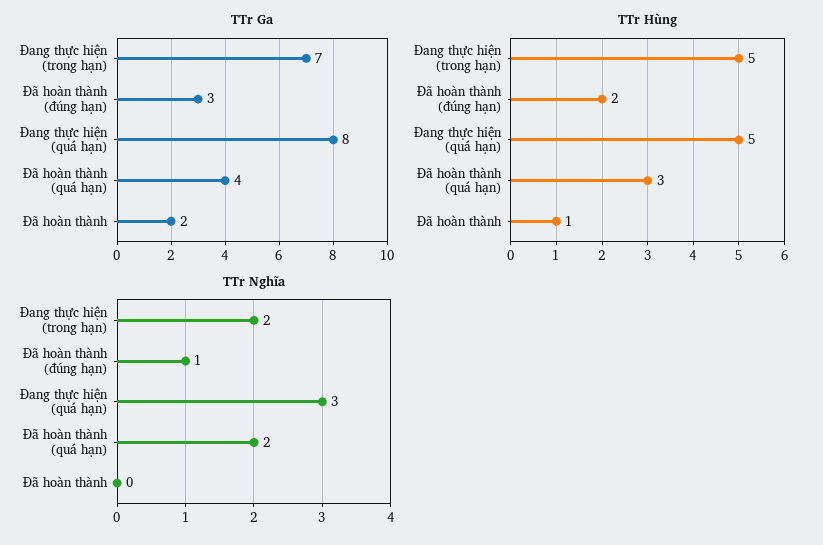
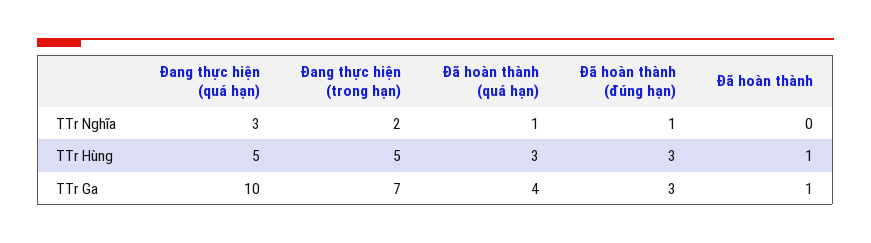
  {
    "TTr Ga": {
      "Đang thực hiện (trong hạn)": 7,
      "Đã hoàn thành (đúng hạn)": 3,
-     "Đang thực hiện (quá hạn)": 8,
+     "Đang thực hiện (quá hạn)": 10,
      "Đã hoàn thành (quá hạn)": 4,
-     "Đã hoàn thành": 2
+     "Đã hoàn thành": 1
    },
    "TTr Hùng": {
      "Đang thực hiện (trong hạn)": 5,
-     "Đã hoàn thành (đúng hạn)": 2,
+     "Đã hoàn thành (đúng hạn)": 3,
      "Đang thực hiện (quá hạn)": 5,
      "Đã hoàn thành (quá hạn)": 3,
      "Đã hoàn thành": 1
    },
    "TTr Nghĩa": {
      "Đang thực hiện (trong hạn)": 2,
      "Đã hoàn thành (đúng hạn)": 1,
      "Đang thực hiện (quá hạn)": 3,
-     "Đã hoàn thành (quá hạn)": 2,
+     "Đã hoàn thành (quá hạn)": 1,
      "Đã hoàn thành": 0
    }
  }

